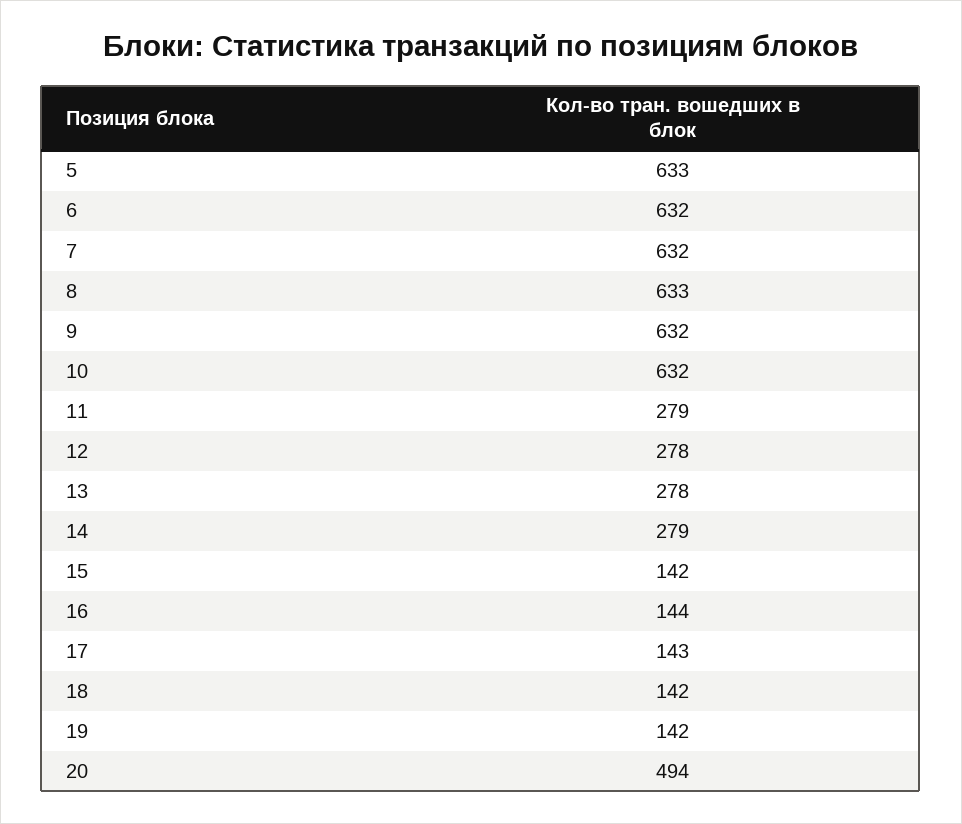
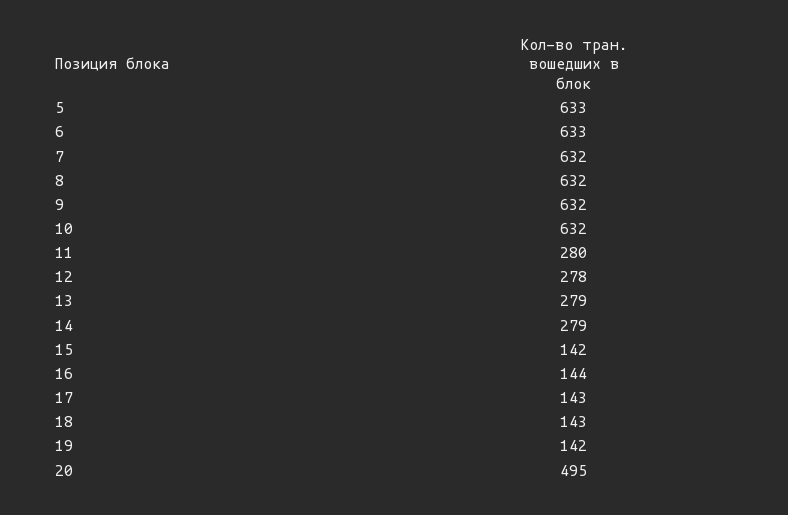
  {
    "5": 633,
-   "6": 632,
+   "6": 633,
    "7": 632,
-   "8": 633,
+   "8": 632,
    "9": 632,
    "10": 632,
-   "11": 279,
+   "11": 280,
    "12": 278,
-   "13": 278,
+   "13": 279,
    "14": 279,
    "15": 142,
    "16": 144,
    "17": 143,
-   "18": 142,
+   "18": 143,
    "19": 142,
-   "20": 494
+   "20": 495
  }

